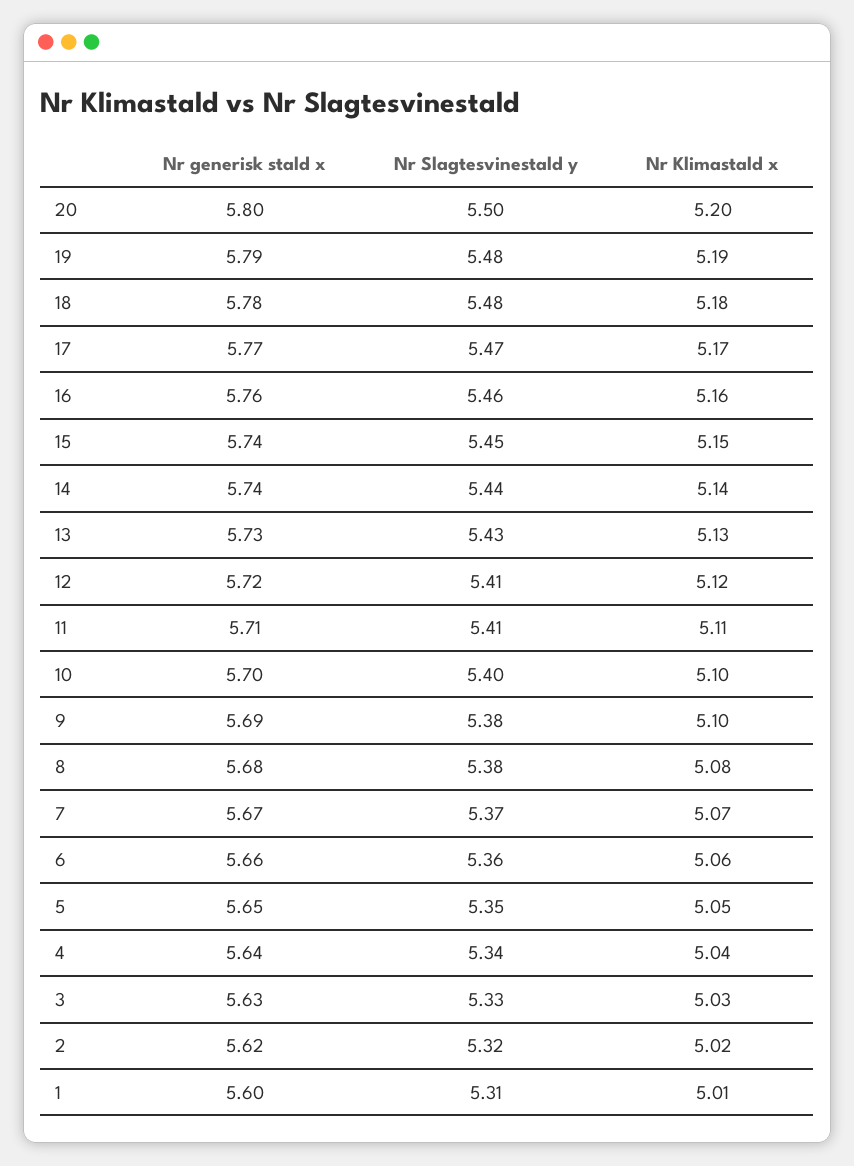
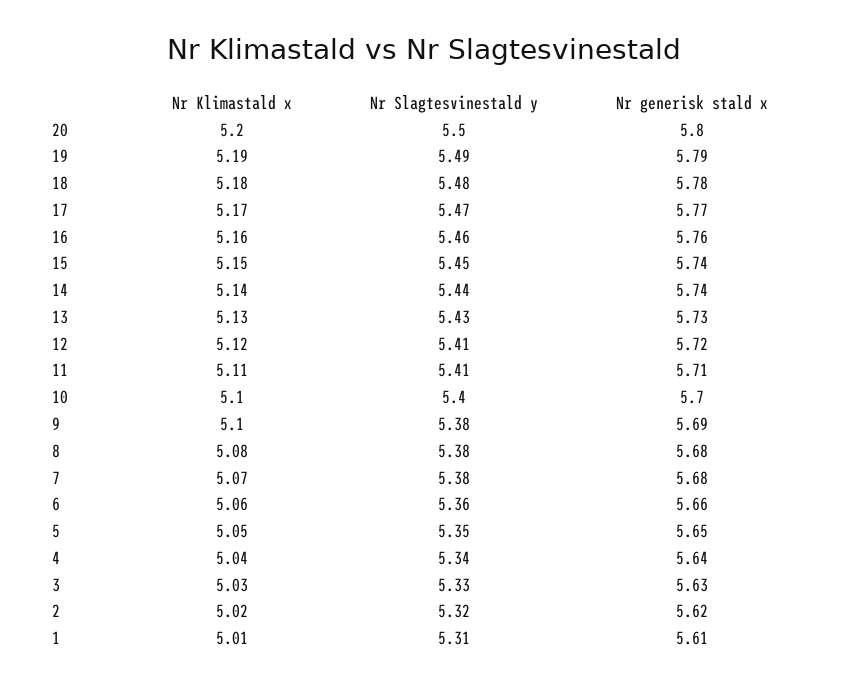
  {
    "Nr generisk stald x": {
      "20": 5.8,
      "19": 5.79,
      "18": 5.78,
      "17": 5.77,
      "16": 5.76,
      "15": 5.74,
      "14": 5.74,
      "13": 5.73,
      "12": 5.72,
      "11": 5.71,
      "10": 5.7,
      "9": 5.69,
      "8": 5.68,
-     "7": 5.67,
+     "7": 5.68,
      "6": 5.66,
      "5": 5.65,
      "4": 5.64,
      "3": 5.63,
      "2": 5.62,
-     "1": 5.6
+     "1": 5.61
    },
    "Nr Slagtesvinestald y": {
      "20": 5.5,
-     "19": 5.48,
+     "19": 5.49,
      "18": 5.48,
      "17": 5.47,
      "16": 5.46,
      "15": 5.45,
      "14": 5.44,
      "13": 5.43,
      "12": 5.41,
      "11": 5.41,
      "10": 5.4,
      "9": 5.38,
      "8": 5.38,
-     "7": 5.37,
+     "7": 5.38,
      "6": 5.36,
      "5": 5.35,
      "4": 5.34,
      "3": 5.33,
      "2": 5.32,
      "1": 5.31
    },
    "Nr Klimastald x": {
      "20": 5.2,
      "19": 5.19,
      "18": 5.18,
      "17": 5.17,
      "16": 5.16,
      "15": 5.15,
      "14": 5.14,
      "13": 5.13,
      "12": 5.12,
      "11": 5.11,
      "10": 5.1,
      "9": 5.1,
      "8": 5.08,
      "7": 5.07,
      "6": 5.06,
      "5": 5.05,
      "4": 5.04,
      "3": 5.03,
      "2": 5.02,
      "1": 5.01
    }
  }

